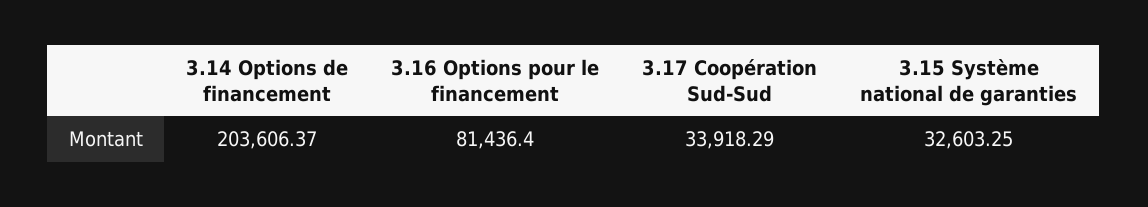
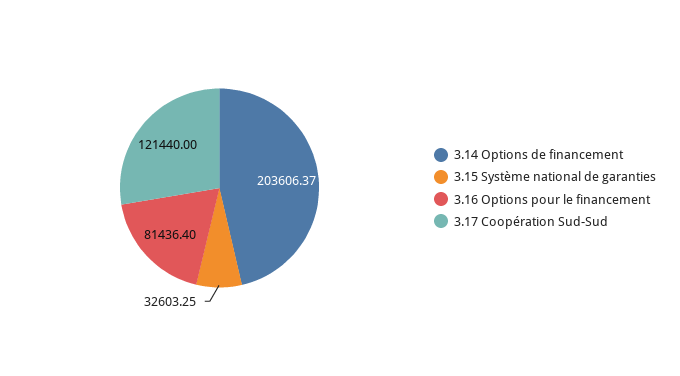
  {
    "3.14 Options de financement": 203606.37,
    "3.16 Options pour le financement": 81436.4,
-   "3.17 Coopération Sud-Sud": 33918.29,
+   "3.17 Coopération Sud-Sud": 121440,
    "3.15 Système national de garanties": 32603.25
  }

